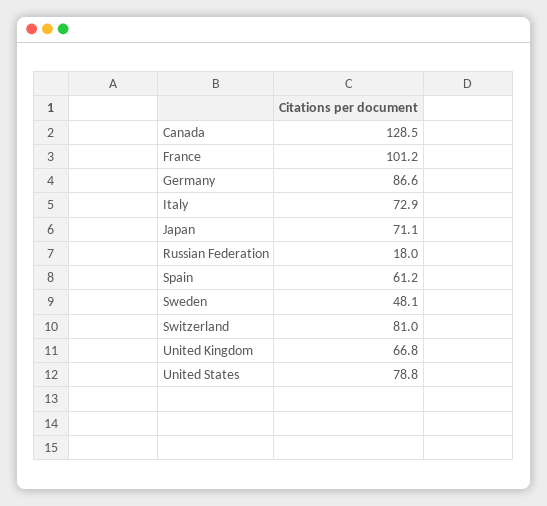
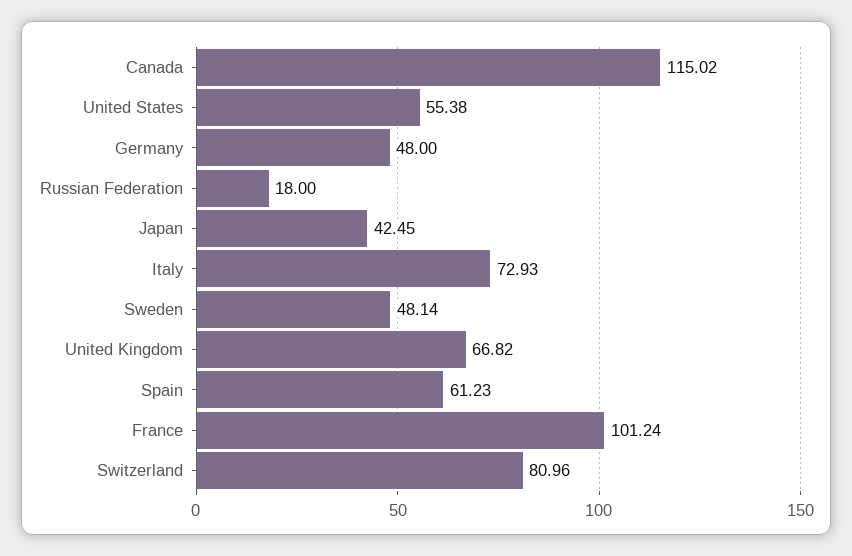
  {
-   "Canada": 128.5,
+   "Canada": 115.02,
    "France": 101.24,
-   "Germany": 86.6,
+   "Germany": 48,
    "Italy": 72.93,
-   "Japan": 71.1,
+   "Japan": 42.45,
    "Russian Federation": 18,
    "Spain": 61.23,
    "Sweden": 48.14,
    "Switzerland": 80.96,
    "United Kingdom": 66.82,
-   "United States": 78.8
+   "United States": 55.38
  }

